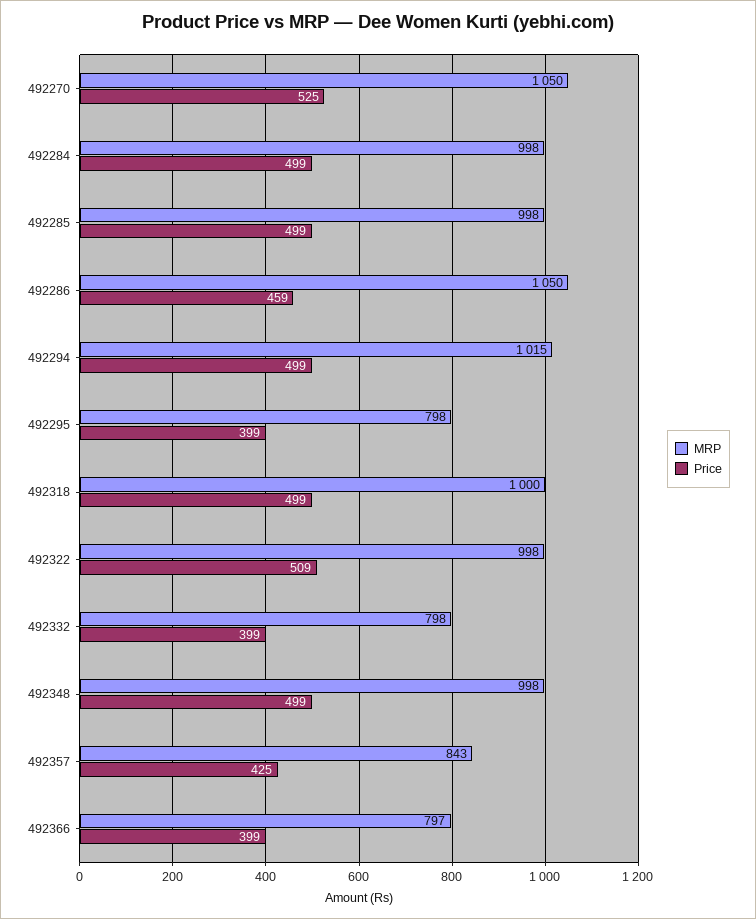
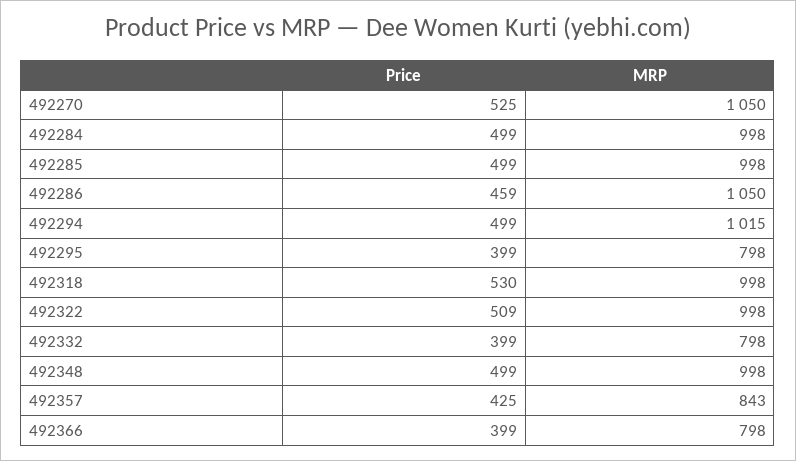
  {
    "MRP": {
      "492270": 1050,
      "492284": 998,
      "492285": 998,
      "492286": 1050,
      "492294": 1015,
      "492295": 798,
-     "492318": 1000,
+     "492318": 998,
      "492322": 998,
      "492332": 798,
      "492348": 998,
      "492357": 843,
-     "492366": 797
+     "492366": 798
    },
    "Price": {
      "492270": 525,
      "492284": 499,
      "492285": 499,
      "492286": 459,
      "492294": 499,
      "492295": 399,
-     "492318": 499,
+     "492318": 530,
      "492322": 509,
      "492332": 399,
      "492348": 499,
      "492357": 425,
      "492366": 399
    }
  }

